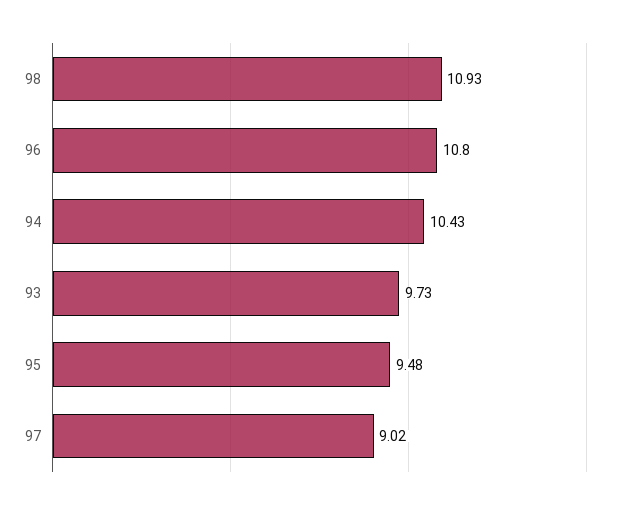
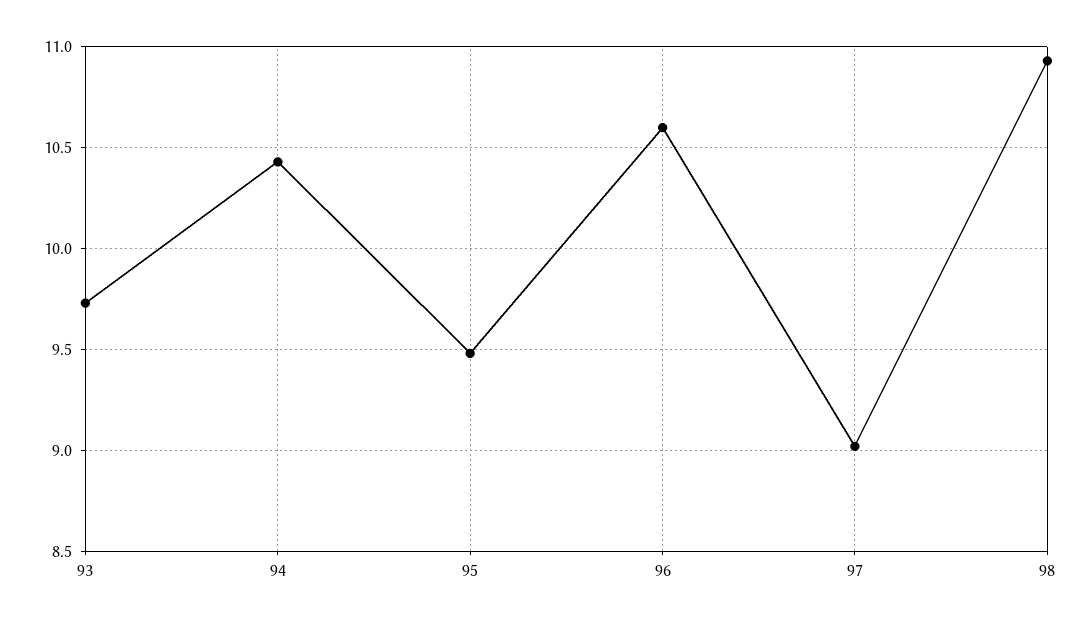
  {
    "98": 10.93,
-   "96": 10.8,
+   "96": 10.6,
    "94": 10.43,
    "93": 9.73,
    "95": 9.48,
    "97": 9.02
  }

